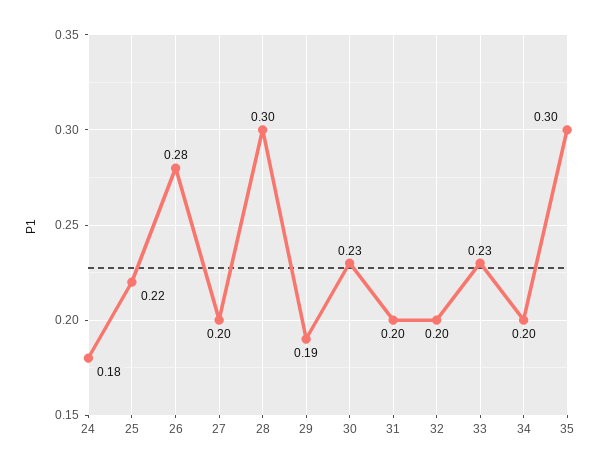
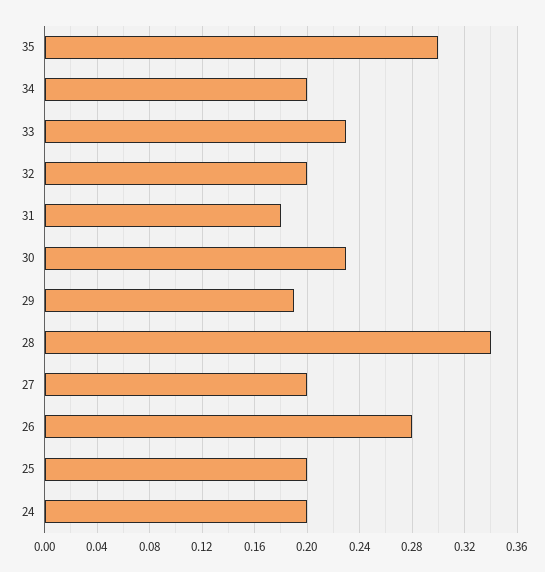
  {
-   "24": 0.18,
+   "24": 0.2,
-   "25": 0.22,
+   "25": 0.2,
    "26": 0.28,
    "27": 0.2,
-   "28": 0.3,
+   "28": 0.34,
    "29": 0.19,
    "30": 0.23,
-   "31": 0.2,
+   "31": 0.18,
    "32": 0.2,
    "33": 0.23,
    "34": 0.2,
    "35": 0.3
  }

